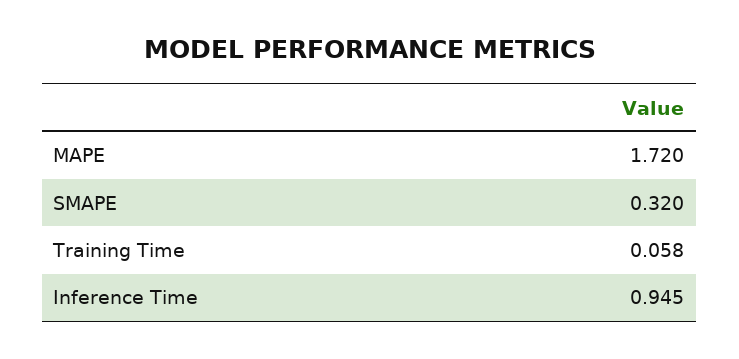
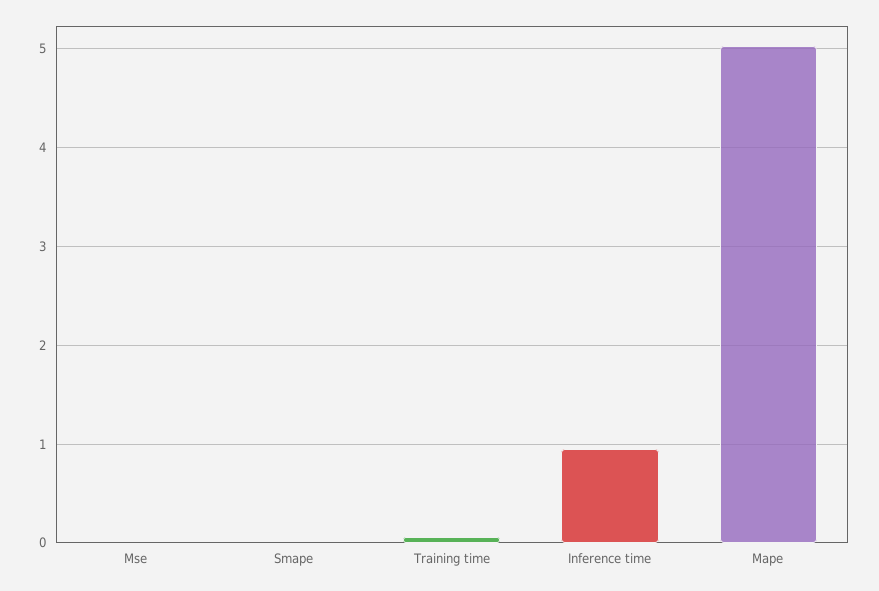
  {
-   "MAPE": 1.72,
+   "MAPE": 5,
-   "SMAPE": 0.32,
+   "SMAPE": 0,
    "Training Time": 0.058,
-   "Inference Time": 0.945
+   "Inference Time": 0.945,
+   "Mse": 0
  }

